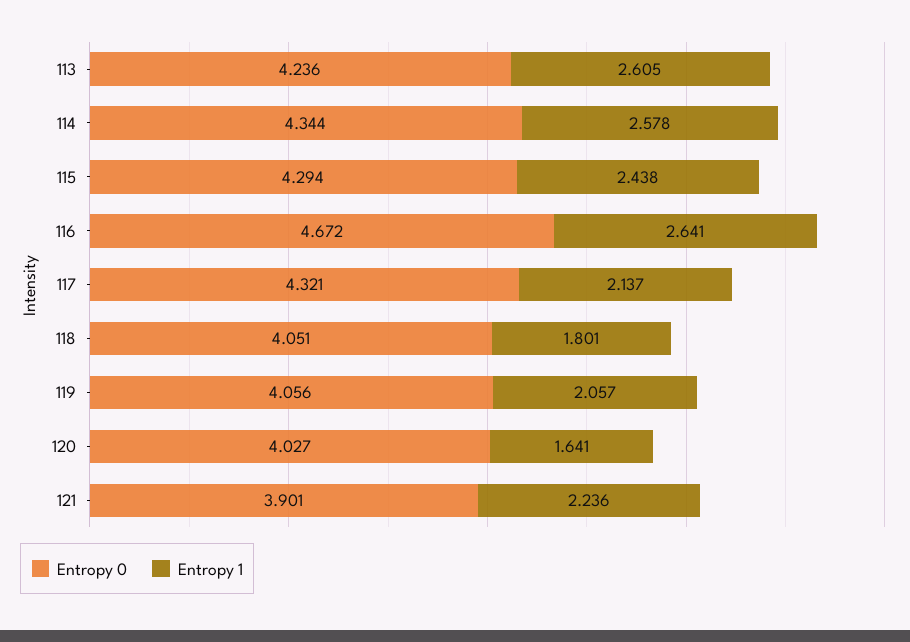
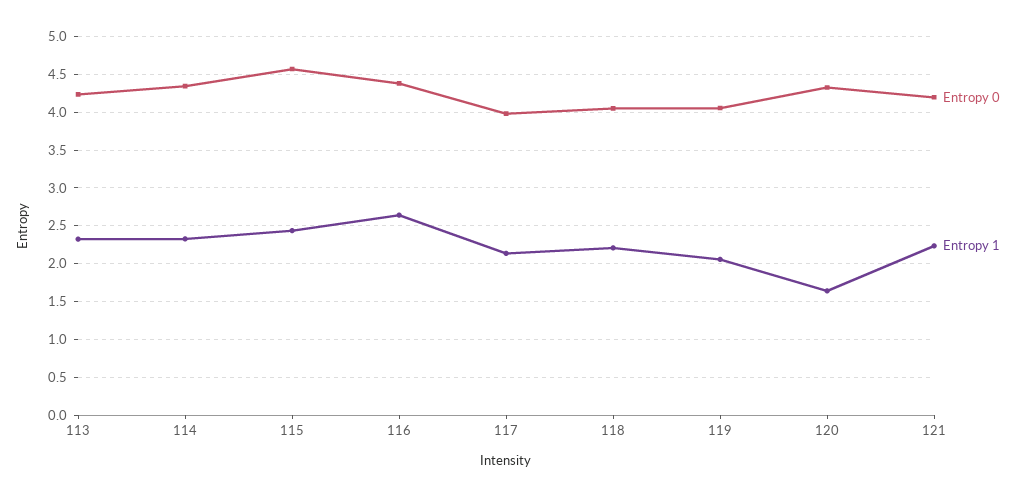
  {
    "Entropy 0": {
      "113": 4.236,
      "114": 4.344,
-     "115": 4.294,
+     "115": 4.6,
-     "116": 4.672,
+     "116": 4.4,
-     "117": 4.321,
+     "117": 4,
      "118": 4.051,
      "119": 4.056,
-     "120": 4.027,
+     "120": 4.3,
-     "121": 3.901
+     "121": 4.2
    },
    "Entropy 1": {
-     "113": 2.605,
+     "113": 2.3,
-     "114": 2.578,
+     "114": 2.3,
      "115": 2.438,
      "116": 2.641,
      "117": 2.137,
-     "118": 1.801,
+     "118": 2.2,
      "119": 2.057,
      "120": 1.641,
      "121": 2.236
    }
  }

